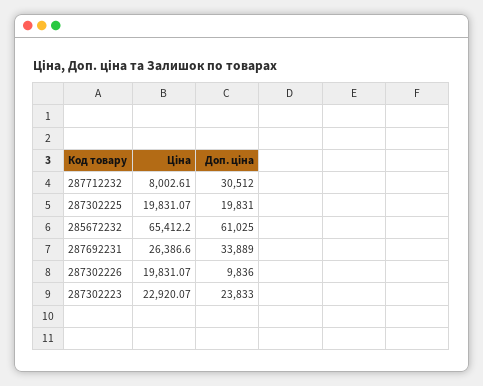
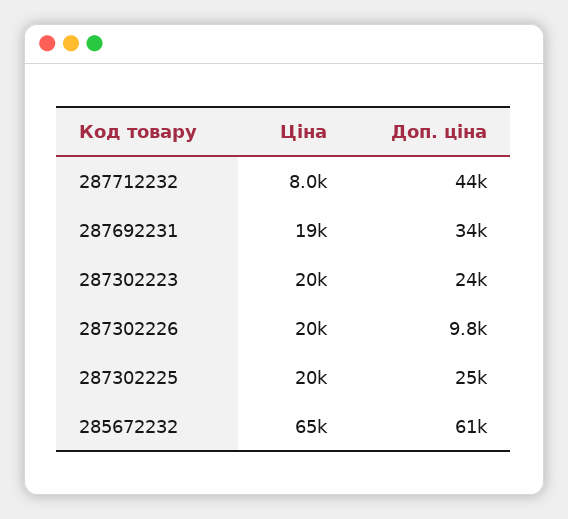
  {
    "Ціна": {
      "287712232": 8002.61,
      "287302225": 19831.07,
      "285672232": 65412.2,
-     "287692231": 26386.6,
+     "287692231": 19000,
      "287302226": 19831.07,
-     "287302223": 22920.07
+     "287302223": 20000
    },
    "Доп. ціна": {
-     "287712232": 30512,
+     "287712232": 44000,
-     "287302225": 19831,
+     "287302225": 25000,
      "285672232": 61025,
      "287692231": 33889,
      "287302226": 9836,
      "287302223": 23833
    }
  }

